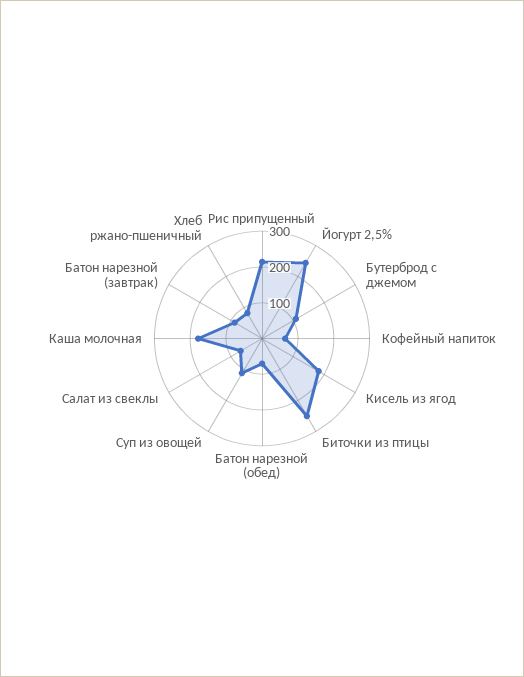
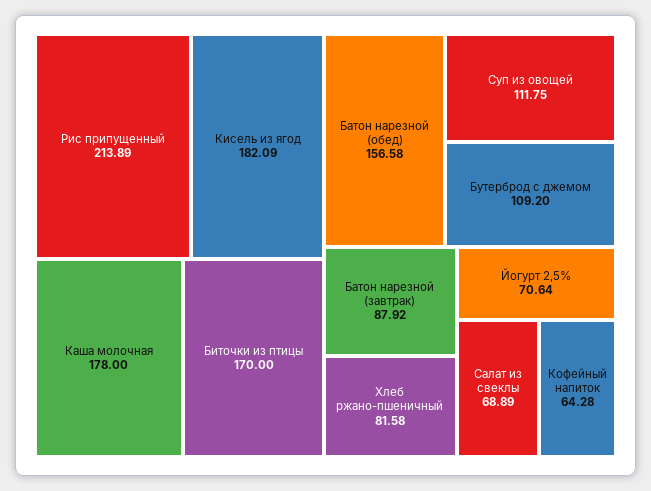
  {
    "Рис припущенный": 213.89,
-   "Йогурт 2,5%": 250,
+   "Йогурт 2,5%": 70.64,
    "Бутерброд с джемом": 109.2,
    "Кофейный напиток": 64.28,
    "Кисель из ягод": 182.09,
-   "Биточки из птицы": 250,
+   "Биточки из птицы": 170,
-   "Батон нарезной (обед)": 75,
+   "Батон нарезной (обед)": 156.58,
    "Суп из овощей": 111.75,
    "Салат из свеклы": 68.89,
    "Каша молочная": 178,
    "Батон нарезной (завтрак)": 87.92,
    "Хлеб ржано-пшеничный": 81.58
  }

